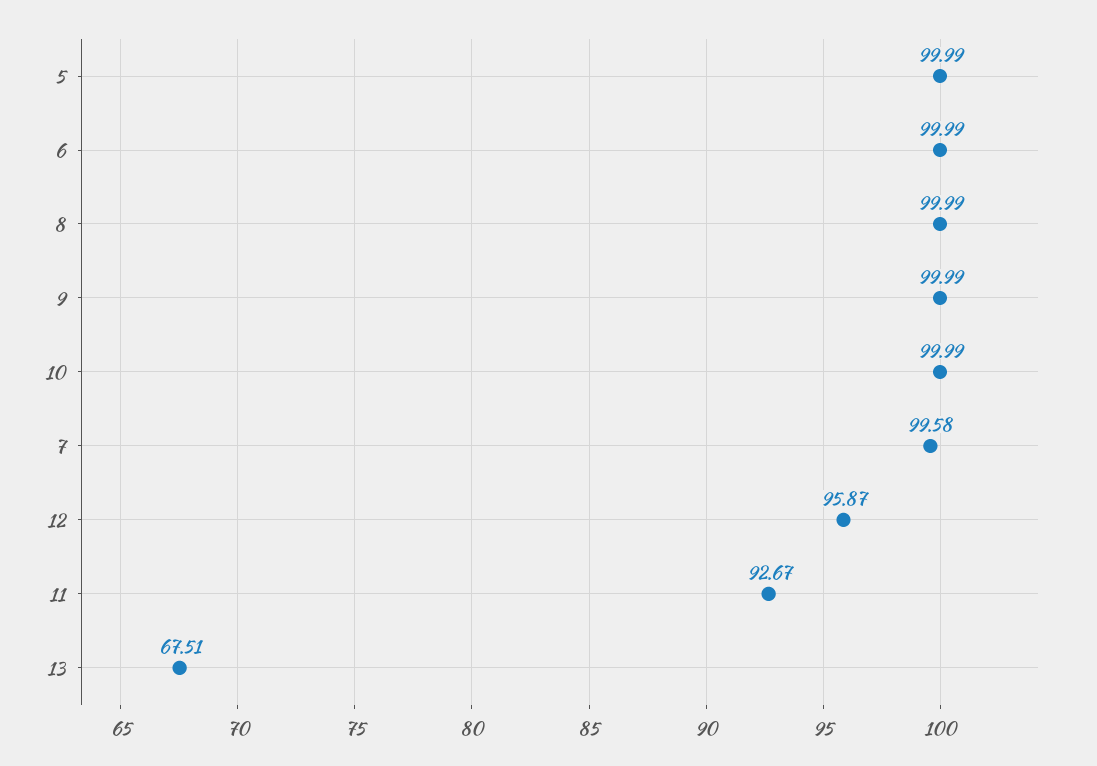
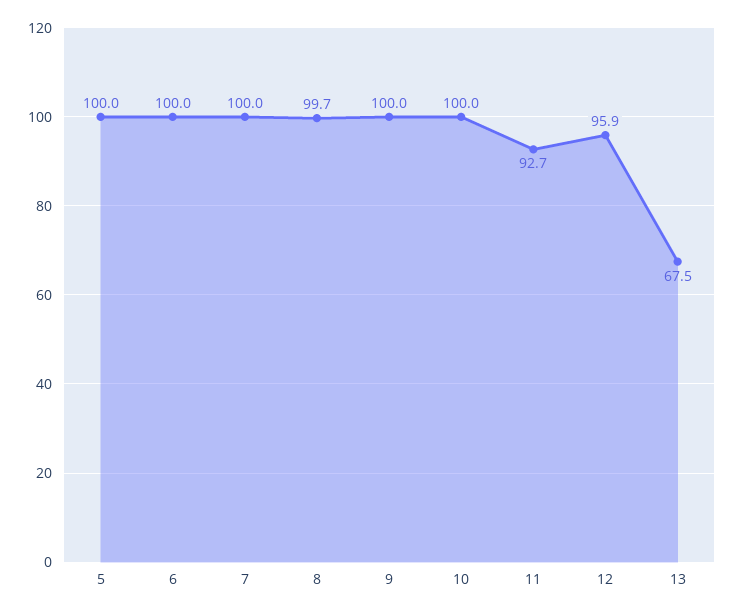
  {
    "5": 99.99,
    "6": 99.99,
-   "8": 99.99,
+   "8": 99.7,
    "9": 99.99,
    "10": 99.99,
-   "7": 99.58,
+   "7": 100,
    "12": 95.87,
    "11": 92.67,
    "13": 67.51
  }

